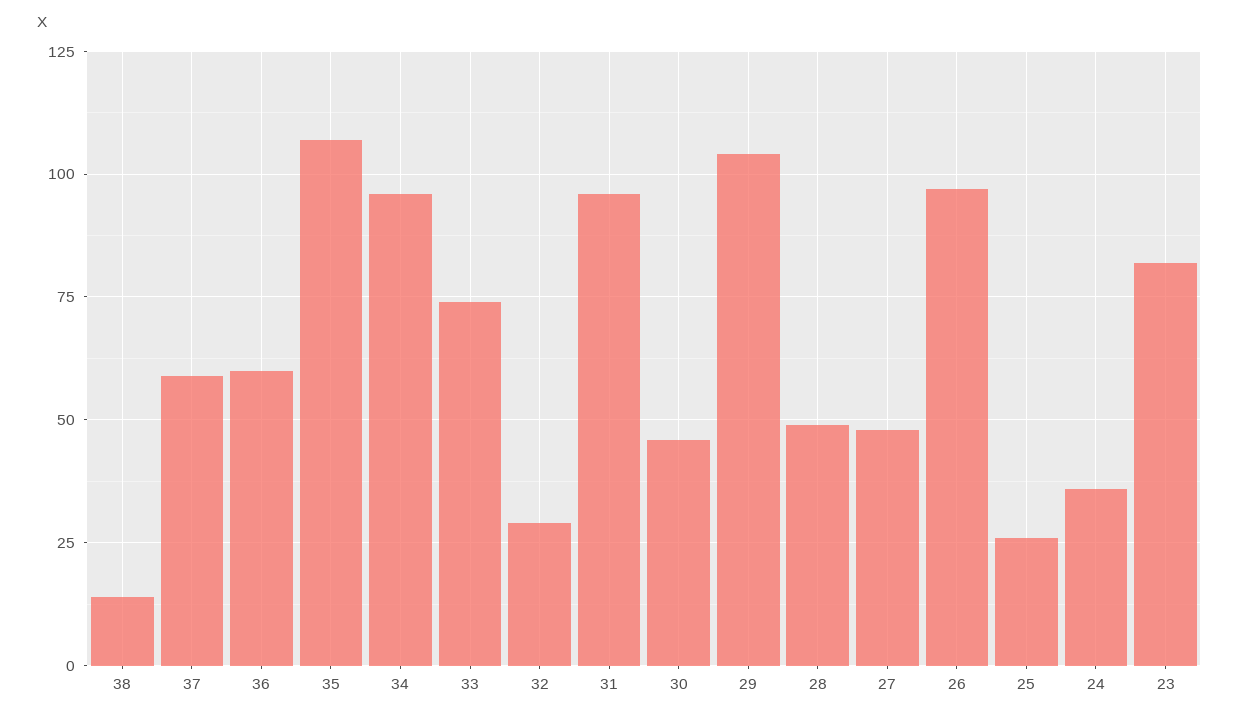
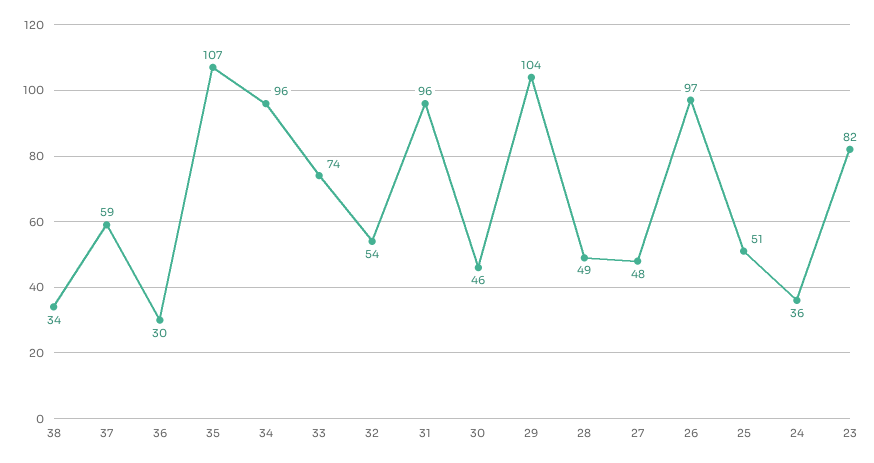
  {
-   "38": 15,
+   "38": 34,
    "37": 59,
-   "36": 60,
+   "36": 30,
    "35": 107,
    "34": 96,
    "33": 74,
-   "32": 30,
+   "32": 54,
    "31": 96,
    "30": 46,
    "29": 104,
    "28": 49,
    "27": 48,
    "26": 97,
-   "25": 25,
+   "25": 51,
    "24": 36,
    "23": 82
  }

